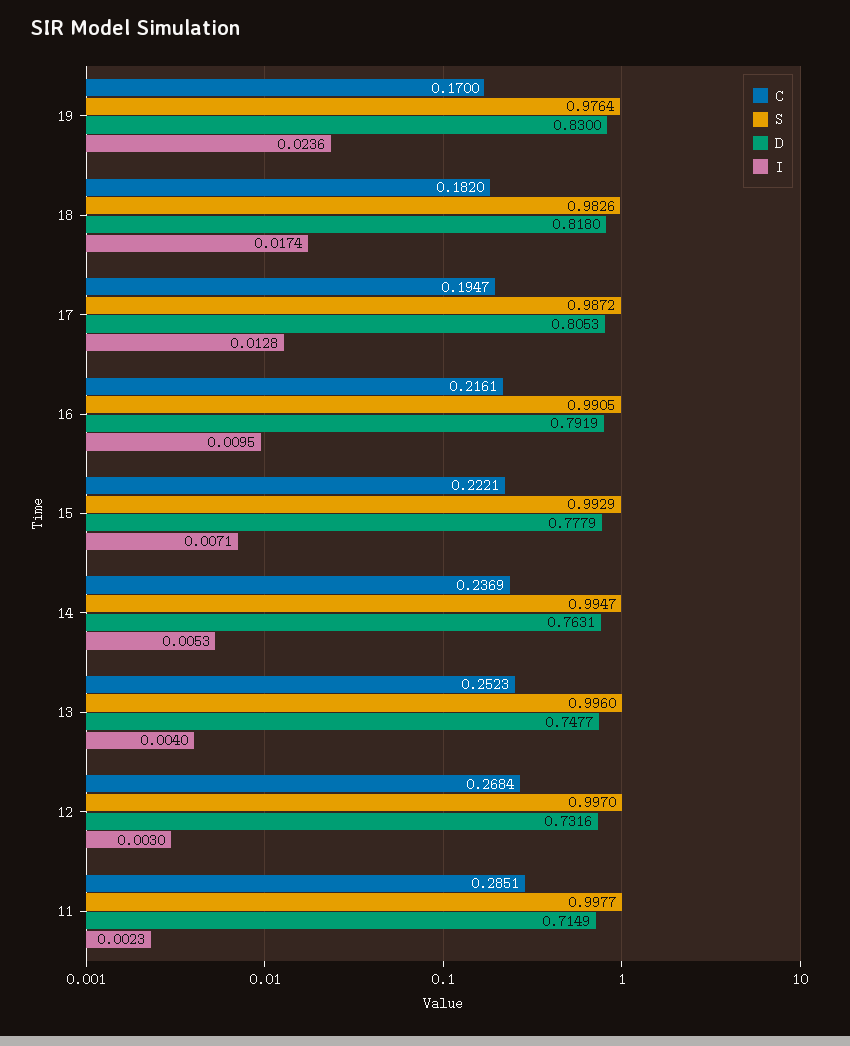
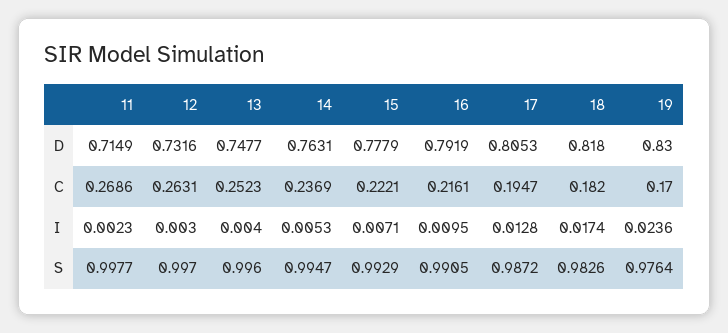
  {
    "C": {
      "19": 0.17,
      "18": 0.182,
      "17": 0.1947,
      "16": 0.2161,
      "15": 0.2221,
      "14": 0.2369,
      "13": 0.2523,
-     "12": 0.2684,
+     "12": 0.2631,
-     "11": 0.2851
+     "11": 0.2686
    },
    "S": {
      "19": 0.9764,
      "18": 0.9826,
      "17": 0.9872,
      "16": 0.9905,
      "15": 0.9929,
      "14": 0.9947,
      "13": 0.996,
      "12": 0.997,
      "11": 0.9977
    },
    "D": {
      "19": 0.83,
      "18": 0.818,
      "17": 0.8053,
      "16": 0.7919,
      "15": 0.7779,
      "14": 0.7631,
      "13": 0.7477,
      "12": 0.7316,
      "11": 0.7149
    },
    "I": {
      "19": 0.0236,
      "18": 0.0174,
      "17": 0.0128,
      "16": 0.0095,
      "15": 0.0071,
      "14": 0.0053,
      "13": 0.004,
      "12": 0.003,
      "11": 0.0023
    }
  }

